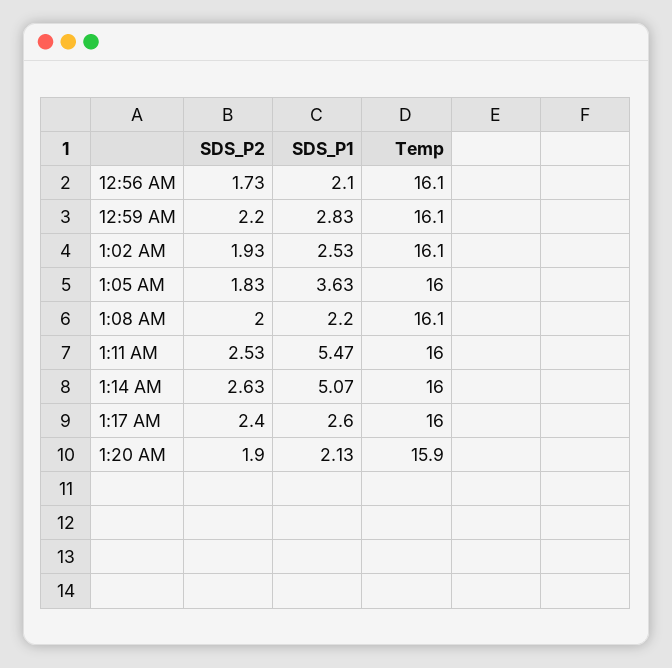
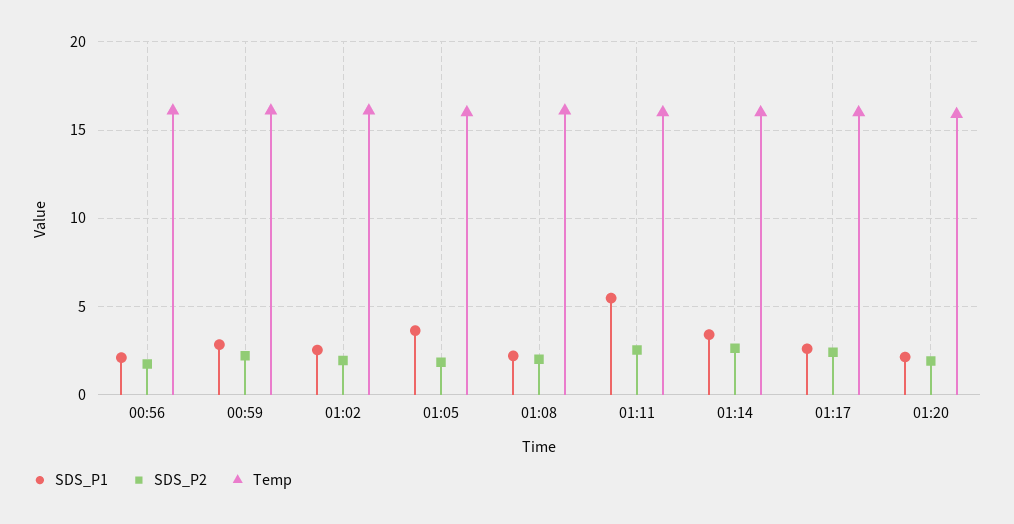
  {
    "SDS_P2": {
      "12:56 AM": 1.73,
      "12:59 AM": 2.2,
      "1:02 AM": 1.93,
      "1:05 AM": 1.83,
      "1:08 AM": 2,
      "1:11 AM": 2.53,
      "1:14 AM": 2.63,
      "1:17 AM": 2.4,
      "1:20 AM": 1.9
    },
    "SDS_P1": {
      "12:56 AM": 2.1,
      "12:59 AM": 2.83,
      "1:02 AM": 2.53,
      "1:05 AM": 3.63,
      "1:08 AM": 2.2,
      "1:11 AM": 5.47,
-     "1:14 AM": 5.07,
+     "1:14 AM": 3.5,
      "1:17 AM": 2.6,
      "1:20 AM": 2.13
    },
    "Temp": {
      "12:56 AM": 16.1,
      "12:59 AM": 16.1,
      "1:02 AM": 16.1,
      "1:05 AM": 16,
      "1:08 AM": 16.1,
      "1:11 AM": 16,
      "1:14 AM": 16,
      "1:17 AM": 16,
      "1:20 AM": 15.9
    }
  }

